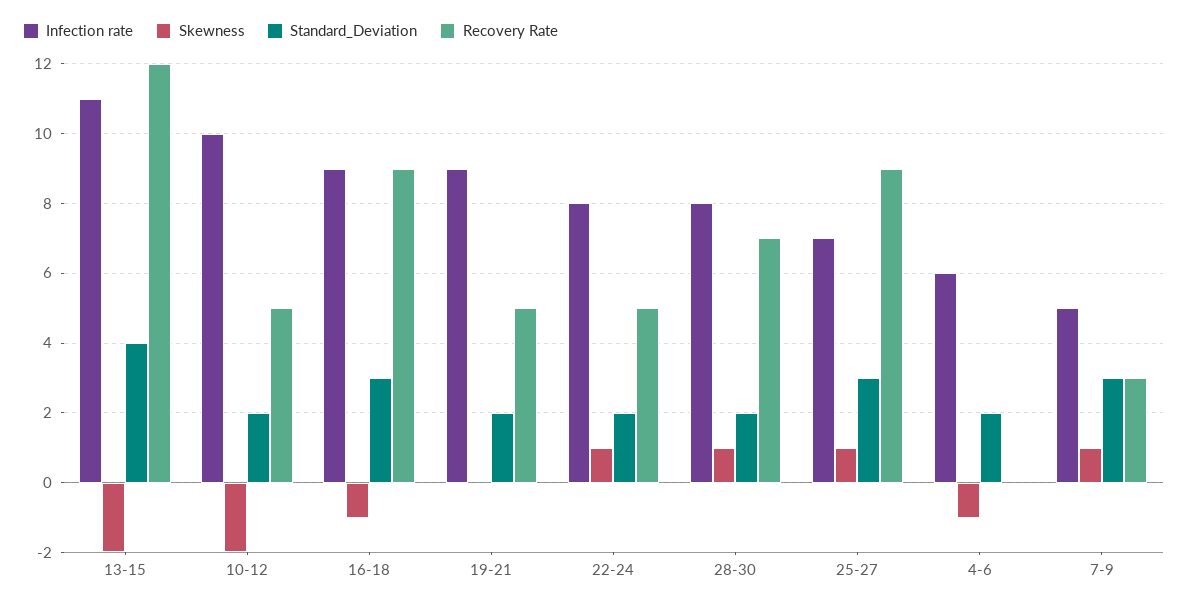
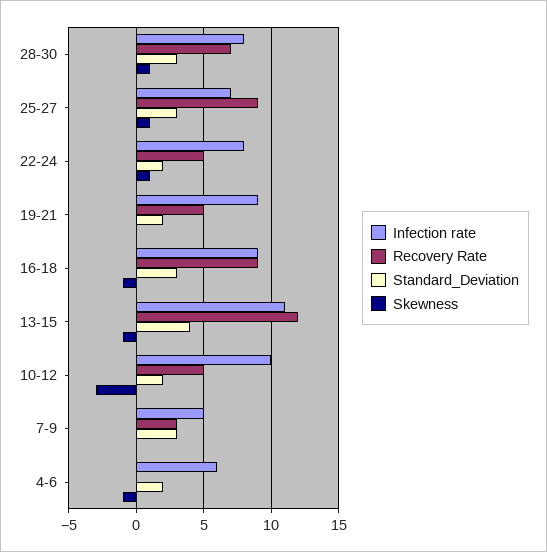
  {
    "Infection rate": {
      "13-15": 11,
      "10-12": 10,
      "16-18": 9,
      "19-21": 9,
      "22-24": 8,
      "28-30": 8,
      "25-27": 7,
      "4-6": 6,
      "7-9": 5
    },
    "Skewness": {
-     "13-15": -2,
+     "13-15": -1,
-     "10-12": -2,
+     "10-12": -3,
      "16-18": -1,
      "19-21": 0,
      "22-24": 1,
      "28-30": 1,
      "25-27": 1,
      "4-6": -1,
-     "7-9": 1
+     "7-9": 0
    },
    "Standard_Deviation": {
      "13-15": 4,
      "10-12": 2,
      "16-18": 3,
      "19-21": 2,
      "22-24": 2,
-     "28-30": 2,
+     "28-30": 3,
      "25-27": 3,
      "4-6": 2,
      "7-9": 3
    },
    "Recovery Rate": {
      "13-15": 12,
      "10-12": 5,
      "16-18": 9,
      "19-21": 5,
      "22-24": 5,
      "28-30": 7,
      "25-27": 9,
      "4-6": 0,
      "7-9": 3
    }
  }

